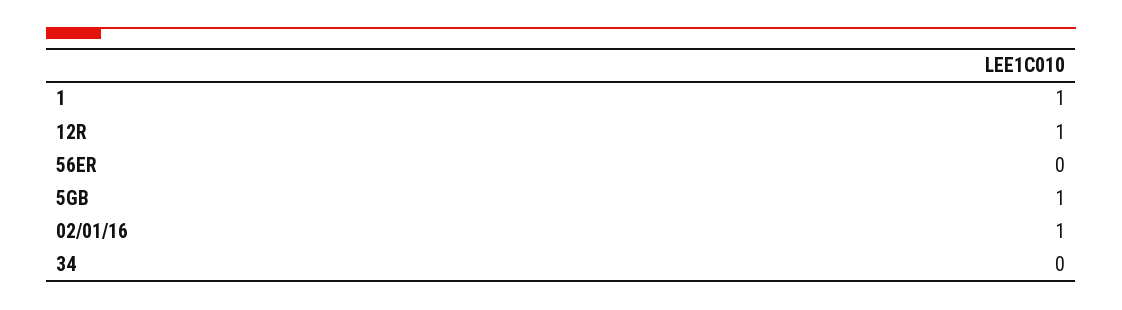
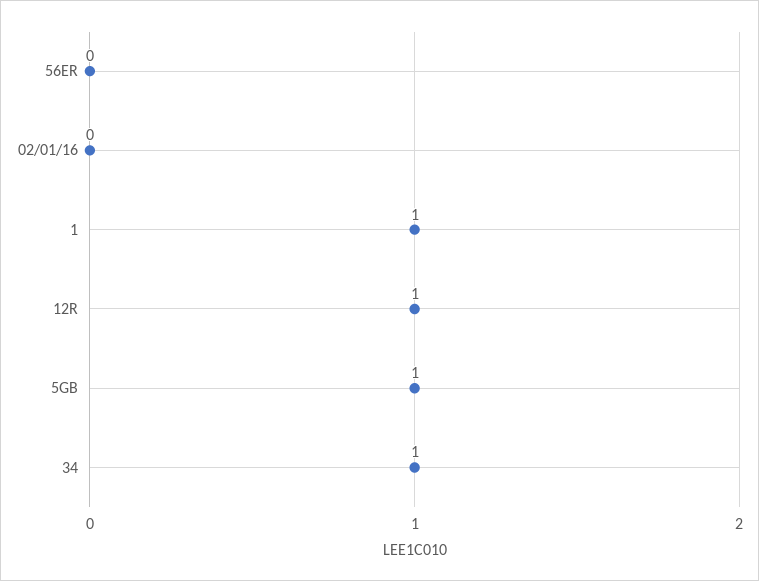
  {
    "1": 1,
    "12R": 1,
    "56ER": 0,
    "5GB": 1,
-   "02/01/16": 1,
+   "02/01/16": 0,
-   "34": 0
+   "34": 1
  }

